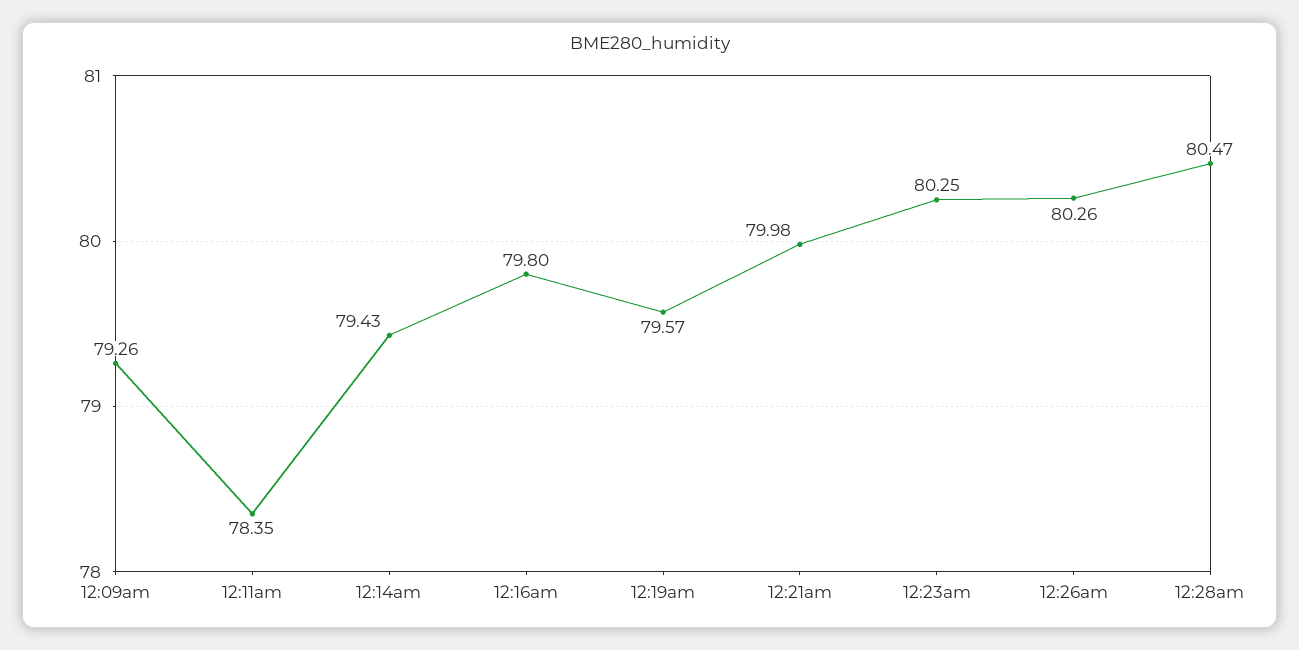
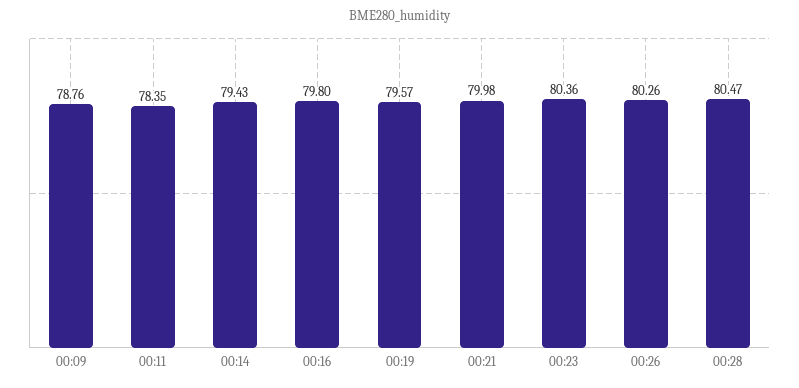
  {
-   "12:09am": 79.26,
+   "12:09am": 78.76,
    "12:11am": 78.35,
    "12:14am": 79.43,
    "12:16am": 79.8,
    "12:19am": 79.57,
    "12:21am": 79.98,
-   "12:23am": 80.25,
+   "12:23am": 80.36,
    "12:26am": 80.26,
    "12:28am": 80.47
  }

